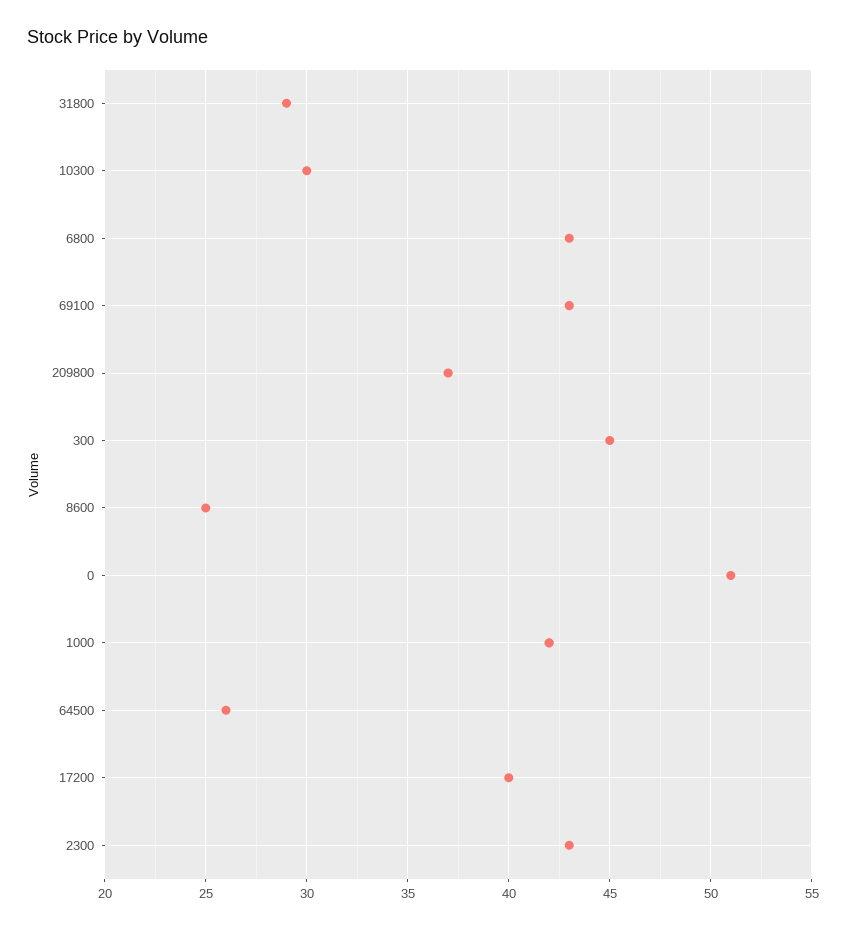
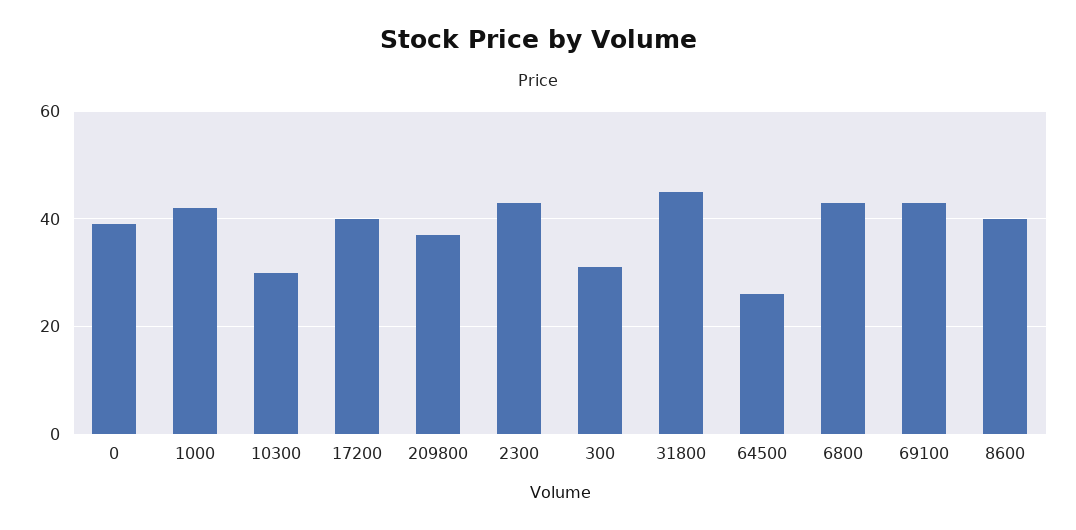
  {
-   "31800": 29,
+   "31800": 45,
    "10300": 30,
    "6800": 43,
    "69100": 43,
    "209800": 37,
-   "300": 45,
+   "300": 30,
-   "8600": 25,
+   "8600": 40,
-   "0": 51,
+   "0": 40,
    "1000": 42,
    "64500": 26,
    "17200": 40,
    "2300": 43
  }

